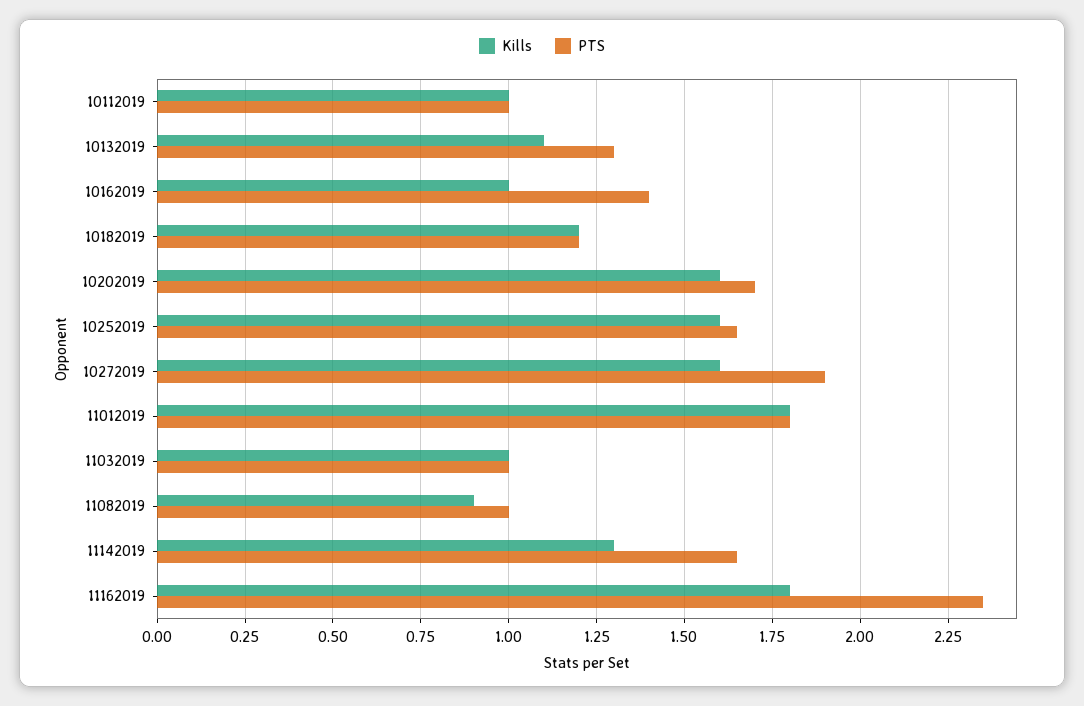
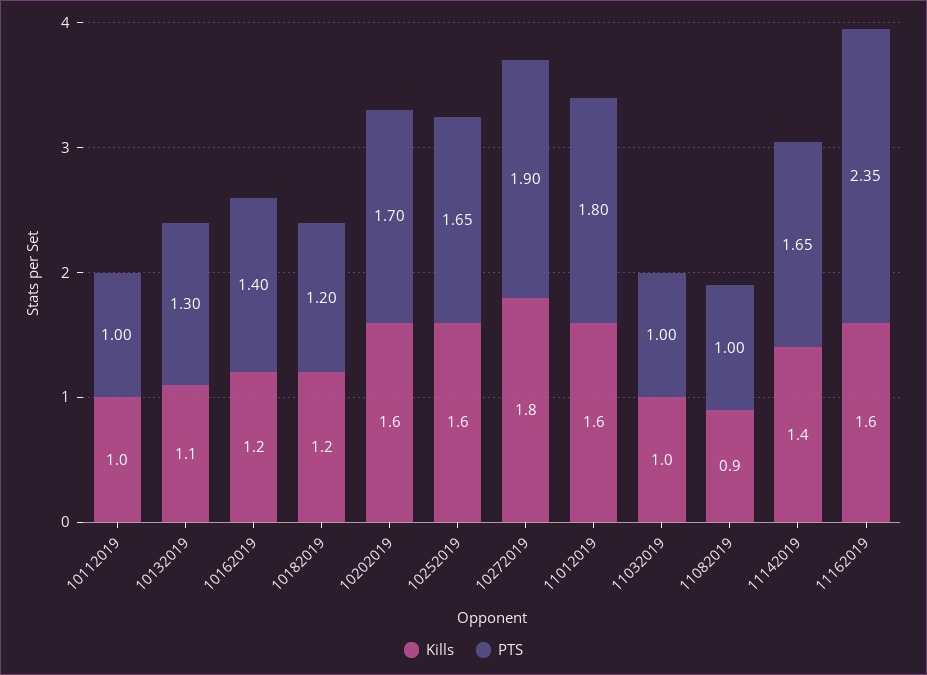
  {
    "Kills": {
      "10112019": 1,
      "10132019": 1.1,
-     "10162019": 1,
+     "10162019": 1.2,
      "10182019": 1.2,
      "10202019": 1.6,
      "10252019": 1.6,
-     "10272019": 1.6,
+     "10272019": 1.8,
-     "11012019": 1.8,
+     "11012019": 1.6,
      "11032019": 1,
      "11082019": 0.9,
-     "11142019": 1.3,
+     "11142019": 1.4,
-     "11162019": 1.8
+     "11162019": 1.6
    },
    "PTS": {
      "10112019": 1,
      "10132019": 1.3,
      "10162019": 1.4,
      "10182019": 1.2,
      "10202019": 1.7,
      "10252019": 1.65,
      "10272019": 1.9,
      "11012019": 1.8,
      "11032019": 1,
      "11082019": 1,
      "11142019": 1.65,
      "11162019": 2.35
    }
  }

